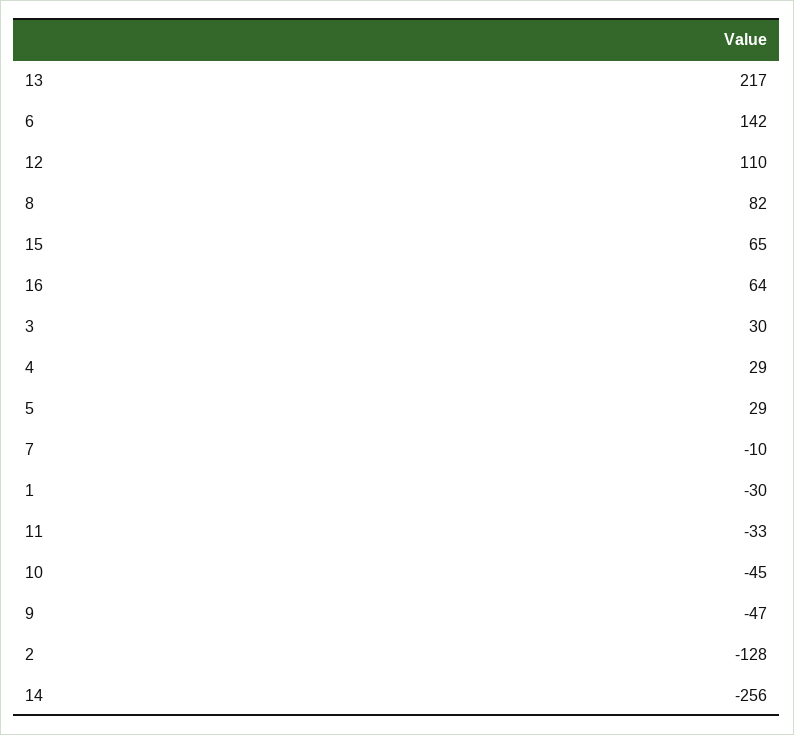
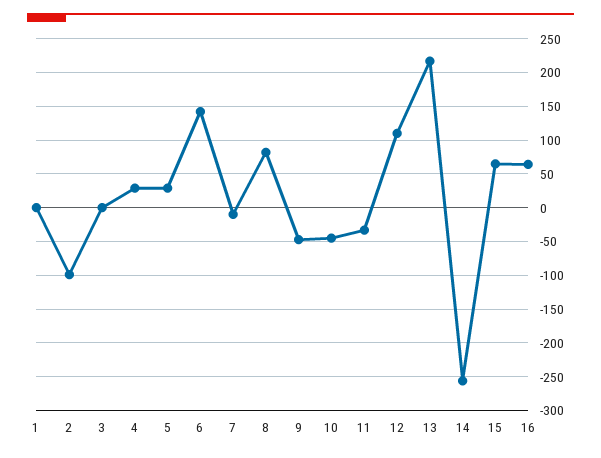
  {
    "13": 217,
    "6": 142,
    "12": 110,
    "8": 82,
    "15": 65,
    "16": 64,
-   "3": 30,
+   "3": 0,
    "4": 29,
    "5": 29,
    "7": -10,
-   "1": -30,
+   "1": 0,
    "11": -33,
    "10": -45,
    "9": -47,
-   "2": -128,
+   "2": -100,
    "14": -256
  }

